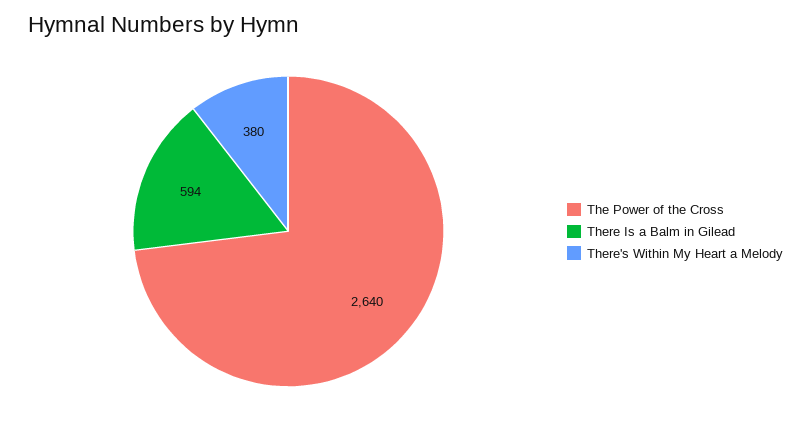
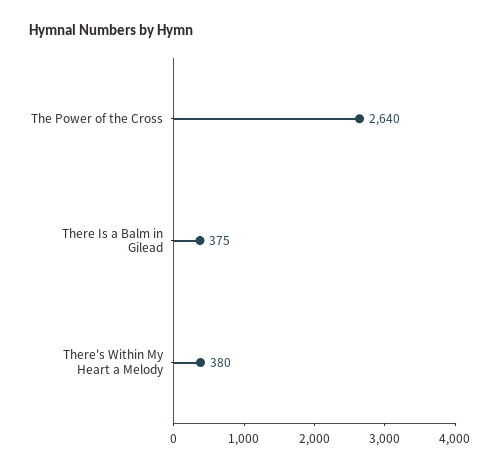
  {
    "The Power of the Cross": 2640,
-   "There Is a Balm in Gilead": 594,
+   "There Is a Balm in Gilead": 375,
    "There's Within My Heart a Melody": 380
  }

